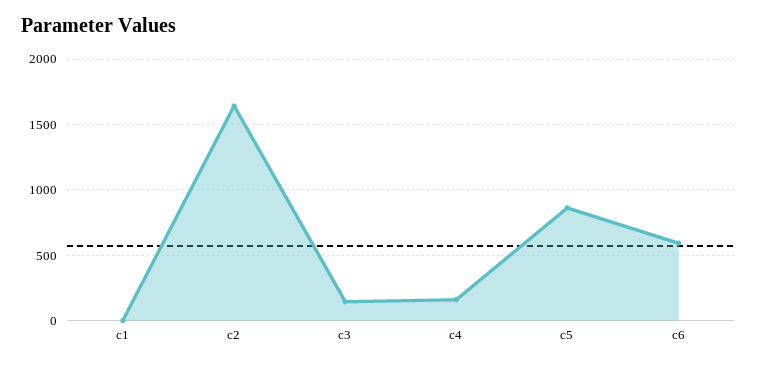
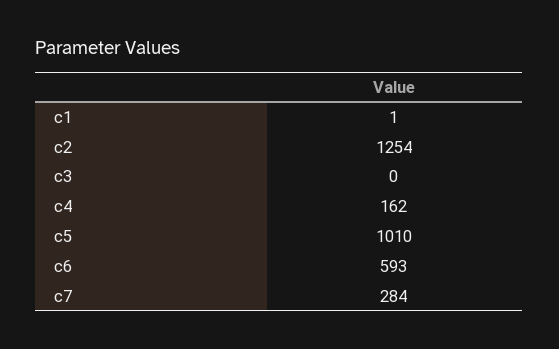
  {
    "c1": 1,
-   "c2": 1650,
+   "c2": 1254,
-   "c3": 150,
+   "c3": 0,
    "c4": 162,
-   "c5": 850,
+   "c5": 1010,
-   "c6": 593
+   "c6": 593,
+   "c7": 284
  }

